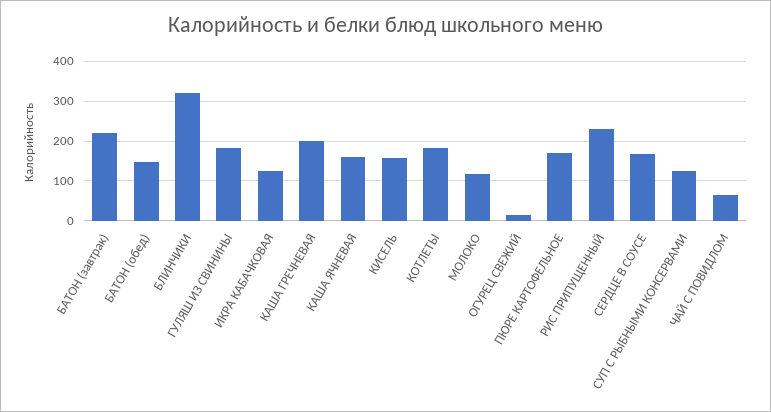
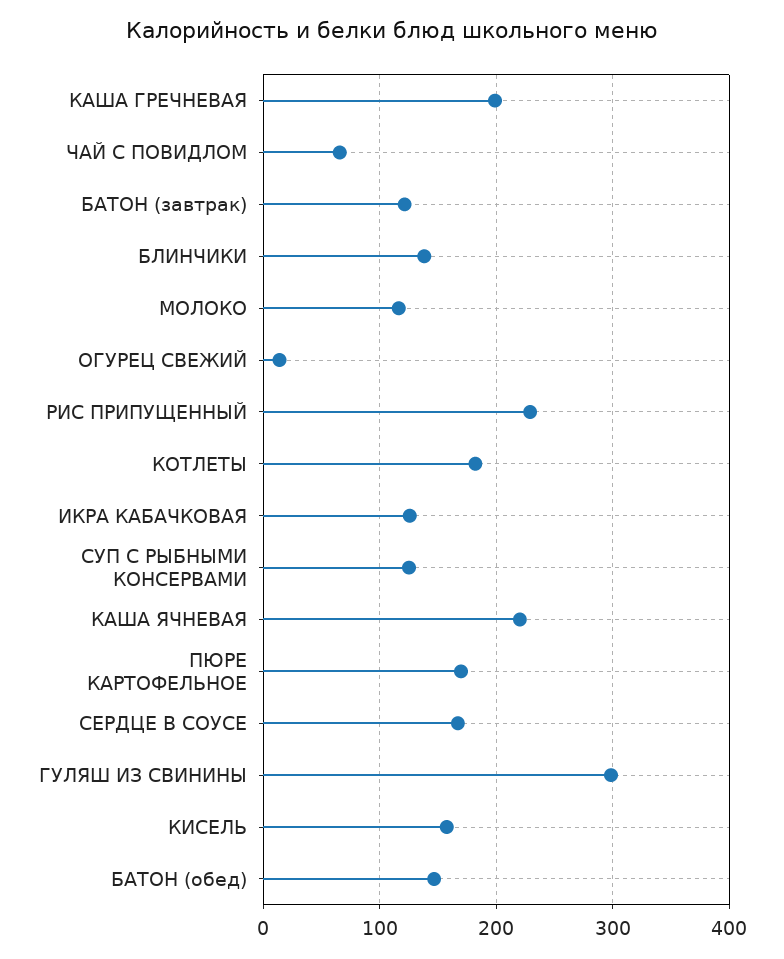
  {
-   "БАТОН (завтрак)": 220,
+   "БАТОН (завтрак)": 120,
    "БАТОН (обед)": 150,
-   "БЛИНЧИКИ": 320,
+   "БЛИНЧИКИ": 140,
-   "ГУЛЯШ ИЗ СВИНИНЫ": 180,
+   "ГУЛЯШ ИЗ СВИНИНЫ": 300,
    "ИКРА КАБАЧКОВАЯ": 130,
    "КАША ГРЕЧНЕВАЯ": 200,
-   "КАША ЯЧНЕВАЯ": 160,
+   "КАША ЯЧНЕВАЯ": 220,
    "КИСЕЛЬ": 160,
    "КОТЛЕТЫ": 180,
    "МОЛОКО": 120,
    "ОГУРЕЦ СВЕЖИЙ": 10,
    "ПЮРЕ КАРТОФЕЛЬНОЕ": 170,
    "РИС ПРИПУЩЕННЫЙ": 230,
    "СЕРДЦЕ В СОУСЕ": 170,
    "СУП С РЫБНЫМИ КОНСЕРВАМИ": 130,
    "ЧАЙ С ПОВИДЛОМ": 70
  }

